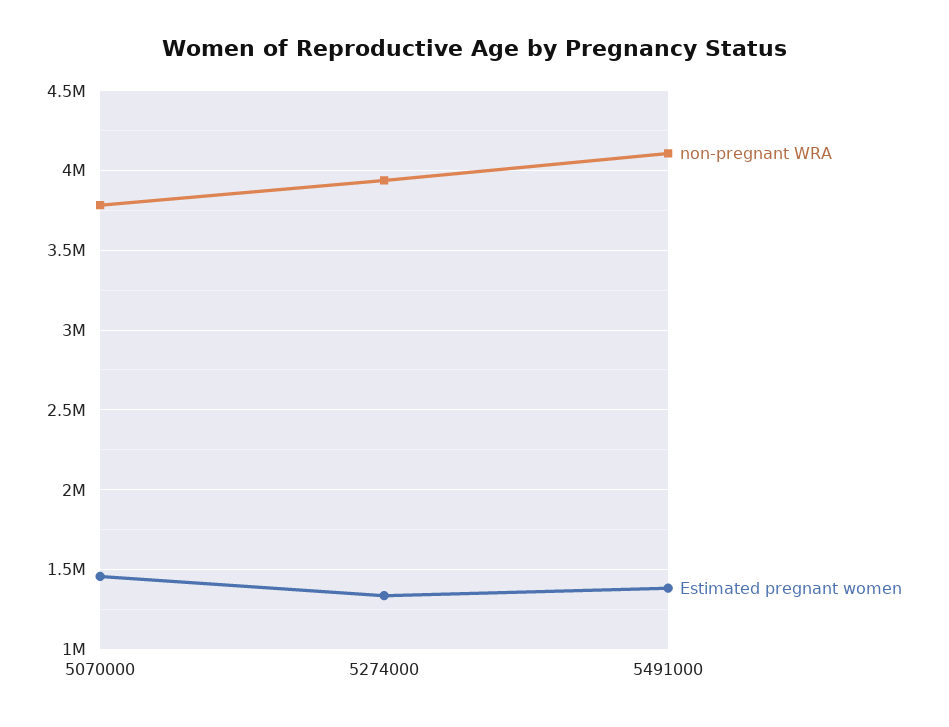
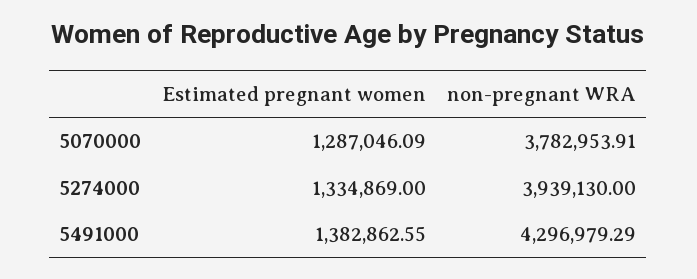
  {
    "non-pregnant WRA": {
      "5070000": 3782953.91,
      "5274000": 3939130,
-     "5491000": 4100000
+     "5491000": 4296979.29
    },
    "Estimated pregnant women": {
-     "5070000": 1450000,
+     "5070000": 1287046.09,
      "5274000": 1334869,
      "5491000": 1382862.55
    }
  }

